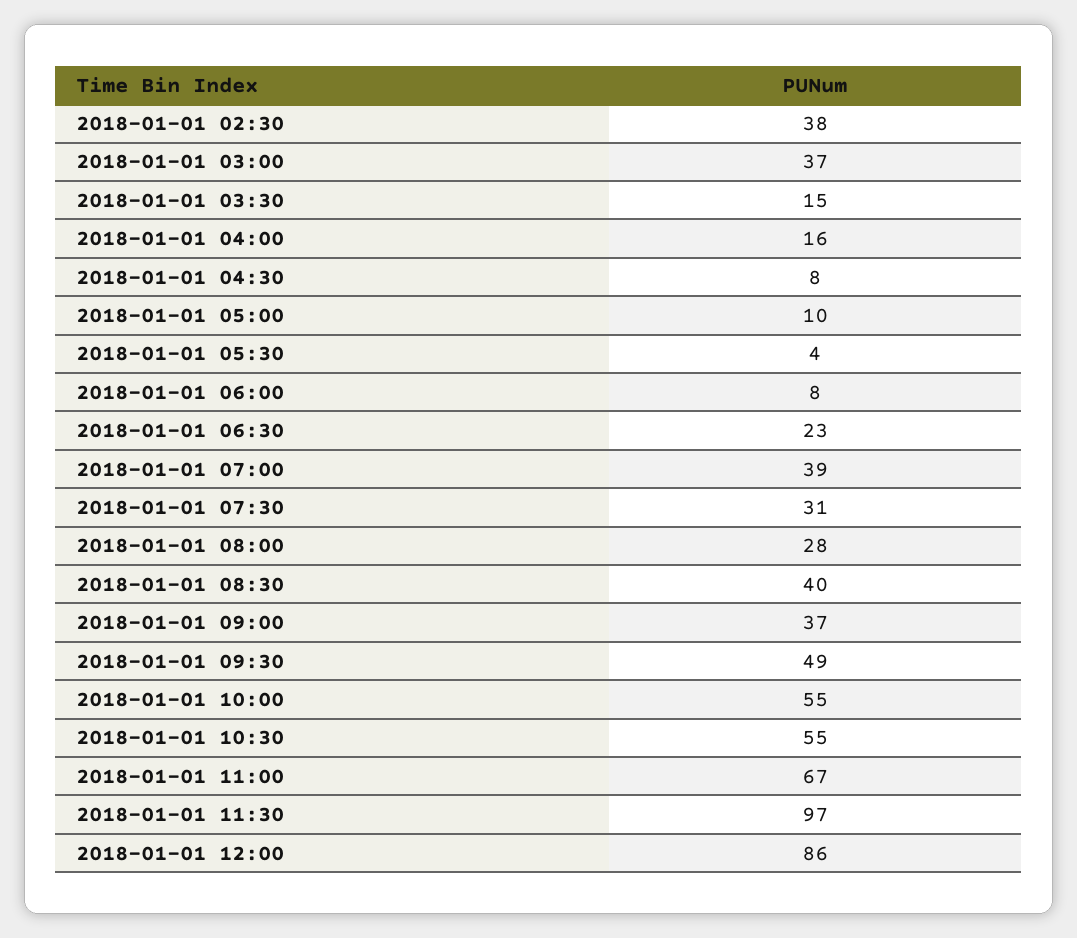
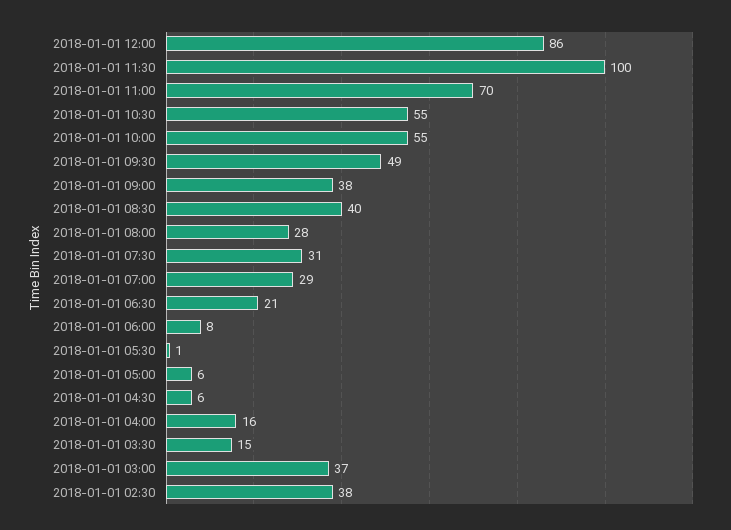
  {
    "2018-01-01 02:30": 38,
    "2018-01-01 03:00": 37,
    "2018-01-01 03:30": 15,
    "2018-01-01 04:00": 16,
-   "2018-01-01 04:30": 8,
+   "2018-01-01 04:30": 6,
-   "2018-01-01 05:00": 10,
+   "2018-01-01 05:00": 6,
-   "2018-01-01 05:30": 4,
+   "2018-01-01 05:30": 1,
    "2018-01-01 06:00": 8,
-   "2018-01-01 06:30": 23,
+   "2018-01-01 06:30": 21,
-   "2018-01-01 07:00": 39,
+   "2018-01-01 07:00": 29,
    "2018-01-01 07:30": 31,
    "2018-01-01 08:00": 28,
    "2018-01-01 08:30": 40,
-   "2018-01-01 09:00": 37,
+   "2018-01-01 09:00": 38,
    "2018-01-01 09:30": 49,
    "2018-01-01 10:00": 55,
    "2018-01-01 10:30": 55,
-   "2018-01-01 11:00": 67,
+   "2018-01-01 11:00": 70,
-   "2018-01-01 11:30": 97,
+   "2018-01-01 11:30": 100,
    "2018-01-01 12:00": 86
  }

